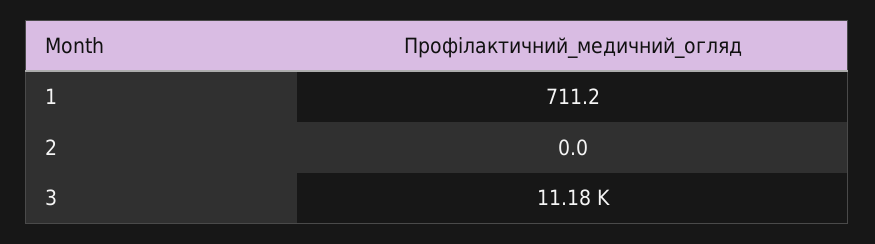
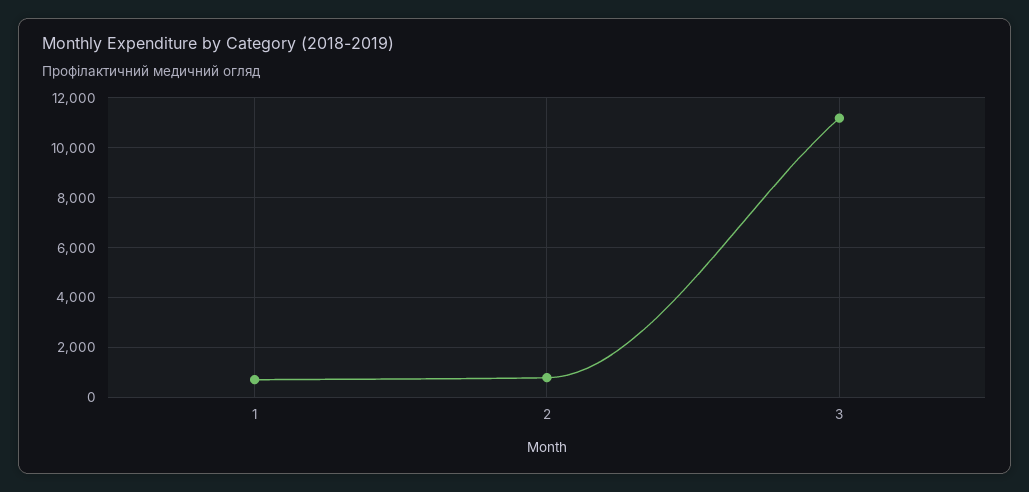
  {
    "1": 711.2,
-   "2": 0,
+   "2": 750,
    "3": 11180
  }

